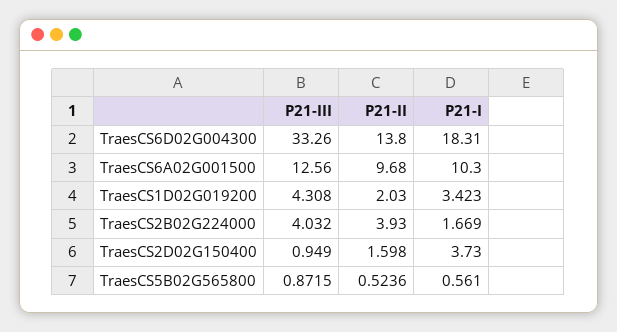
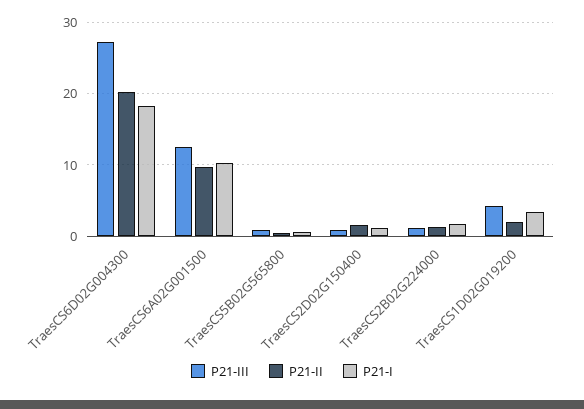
  {
    "P21-III": {
-     "TraesCS6D02G004300": 33.26,
+     "TraesCS6D02G004300": 27,
      "TraesCS6A02G001500": 12.56,
      "TraesCS1D02G019200": 4.308,
-     "TraesCS2B02G224000": 4.032,
+     "TraesCS2B02G224000": 1,
      "TraesCS2D02G150400": 0.949,
      "TraesCS5B02G565800": 0.8715
    },
    "P21-II": {
-     "TraesCS6D02G004300": 13.8,
+     "TraesCS6D02G004300": 20,
      "TraesCS6A02G001500": 9.68,
      "TraesCS1D02G019200": 2.03,
-     "TraesCS2B02G224000": 3.93,
+     "TraesCS2B02G224000": 1,
      "TraesCS2D02G150400": 1.598,
      "TraesCS5B02G565800": 0.5236
    },
    "P21-I": {
      "TraesCS6D02G004300": 18.31,
      "TraesCS6A02G001500": 10.3,
      "TraesCS1D02G019200": 3.423,
      "TraesCS2B02G224000": 1.669,
-     "TraesCS2D02G150400": 3.73,
+     "TraesCS2D02G150400": 1,
      "TraesCS5B02G565800": 0.561
    }
  }

